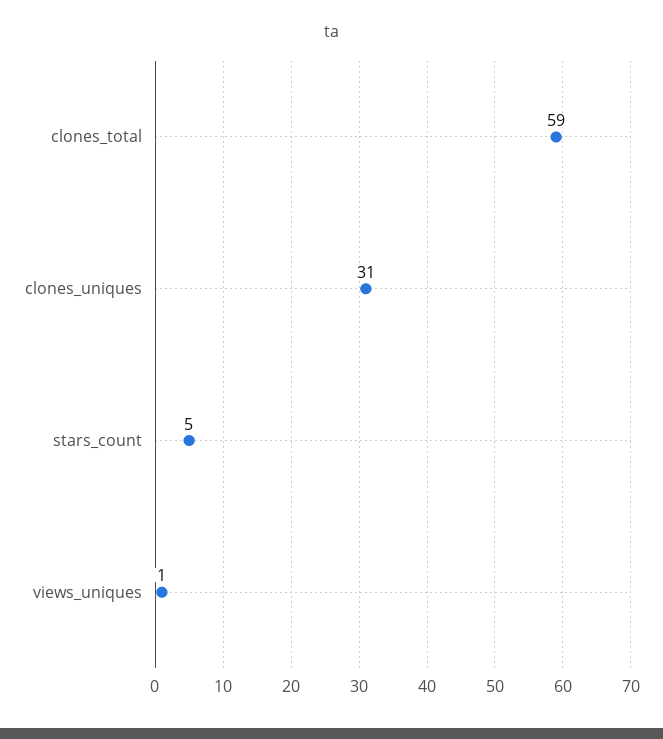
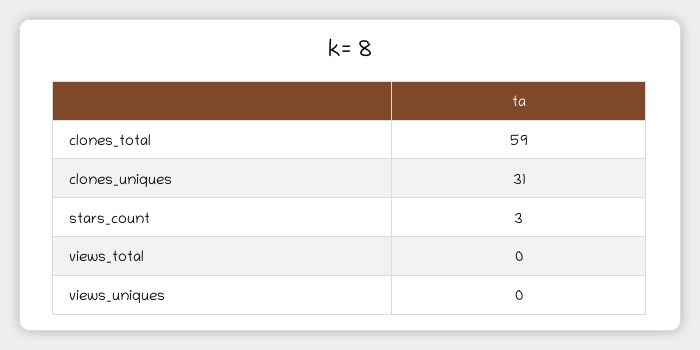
  {
    "clones_total": 59,
    "clones_uniques": 31,
-   "stars_count": 5,
+   "stars_count": 3,
-   "views_uniques": 1
+   "views_uniques": 0,
+   "views_total": 0
  }

